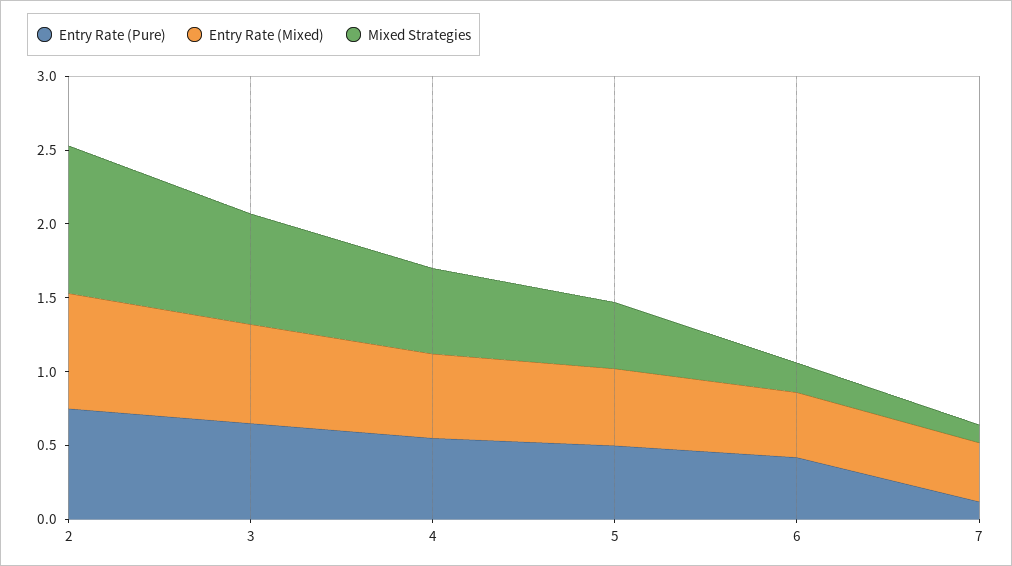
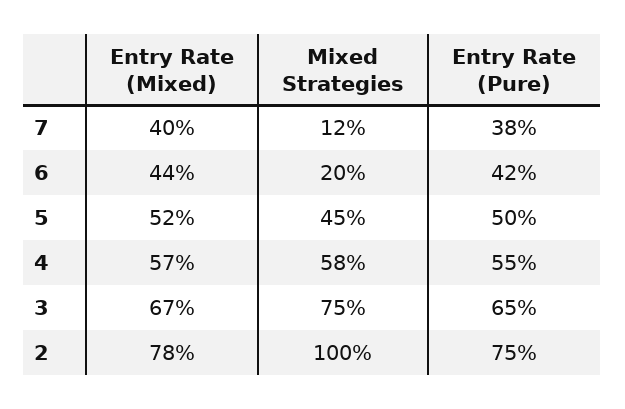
  {
    "Entry Rate (Pure)": {
      "2": 0.75,
      "3": 0.65,
      "4": 0.55,
      "5": 0.5,
      "6": 0.42,
-     "7": 0.1
+     "7": 0.38
    },
    "Entry Rate (Mixed)": {
      "2": 0.78,
      "3": 0.67,
      "4": 0.57,
      "5": 0.52,
      "6": 0.44,
      "7": 0.4
    },
    "Mixed Strategies": {
      "2": 1,
      "3": 0.75,
      "4": 0.58,
      "5": 0.45,
      "6": 0.2,
      "7": 0.12
    }
  }

